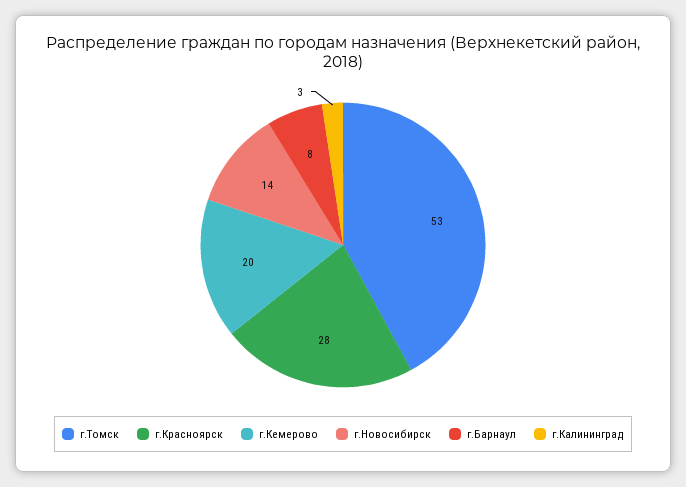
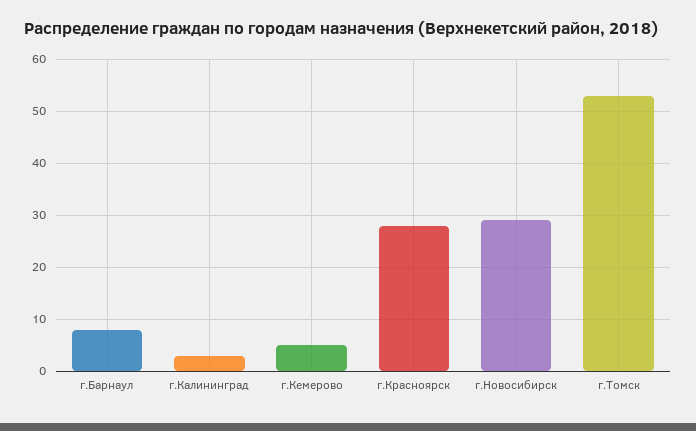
  {
    "г.Томск": 53,
    "г.Красноярск": 28,
-   "г.Кемерово": 20,
+   "г.Кемерово": 5,
-   "г.Новосибирск": 14,
+   "г.Новосибирск": 30,
    "г.Барнаул": 8,
    "г.Калининград": 3
  }

